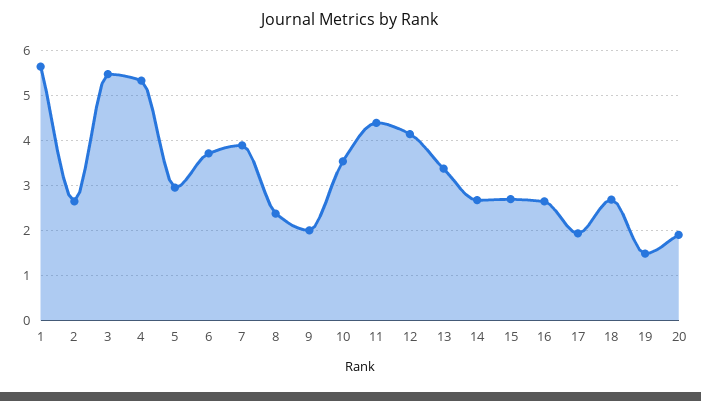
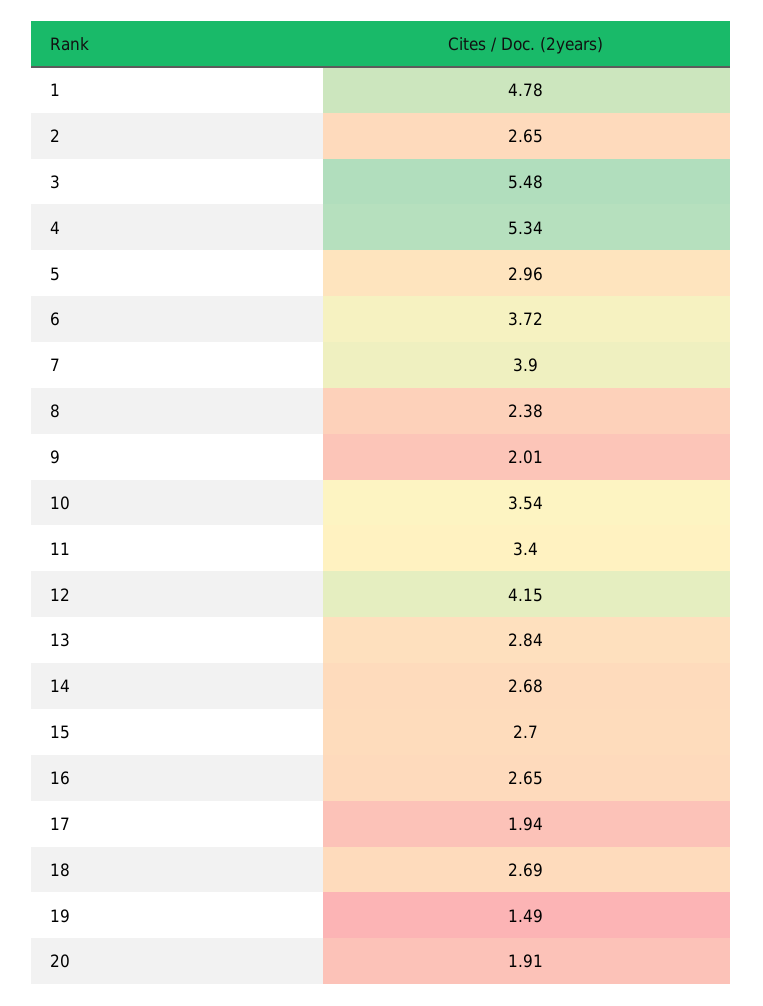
  {
-   "1": 5.6,
+   "1": 4.78,
    "2": 2.65,
    "3": 5.48,
    "4": 5.34,
    "5": 2.96,
    "6": 3.72,
    "7": 3.9,
    "8": 2.38,
    "9": 2.01,
    "10": 3.54,
-   "11": 4.4,
+   "11": 3.4,
    "12": 4.15,
-   "13": 3.4,
+   "13": 2.84,
    "14": 2.68,
    "15": 2.7,
    "16": 2.65,
    "17": 1.94,
    "18": 2.69,
    "19": 1.49,
    "20": 1.91
  }

